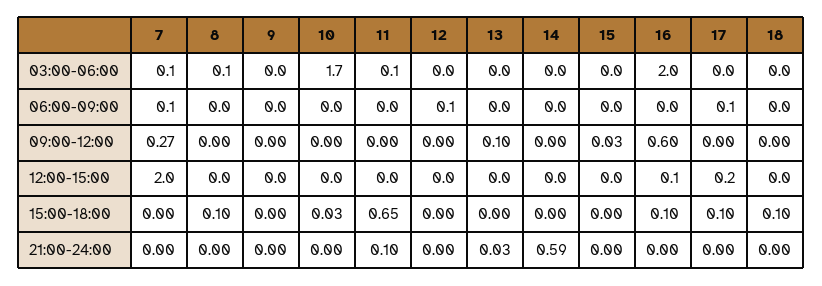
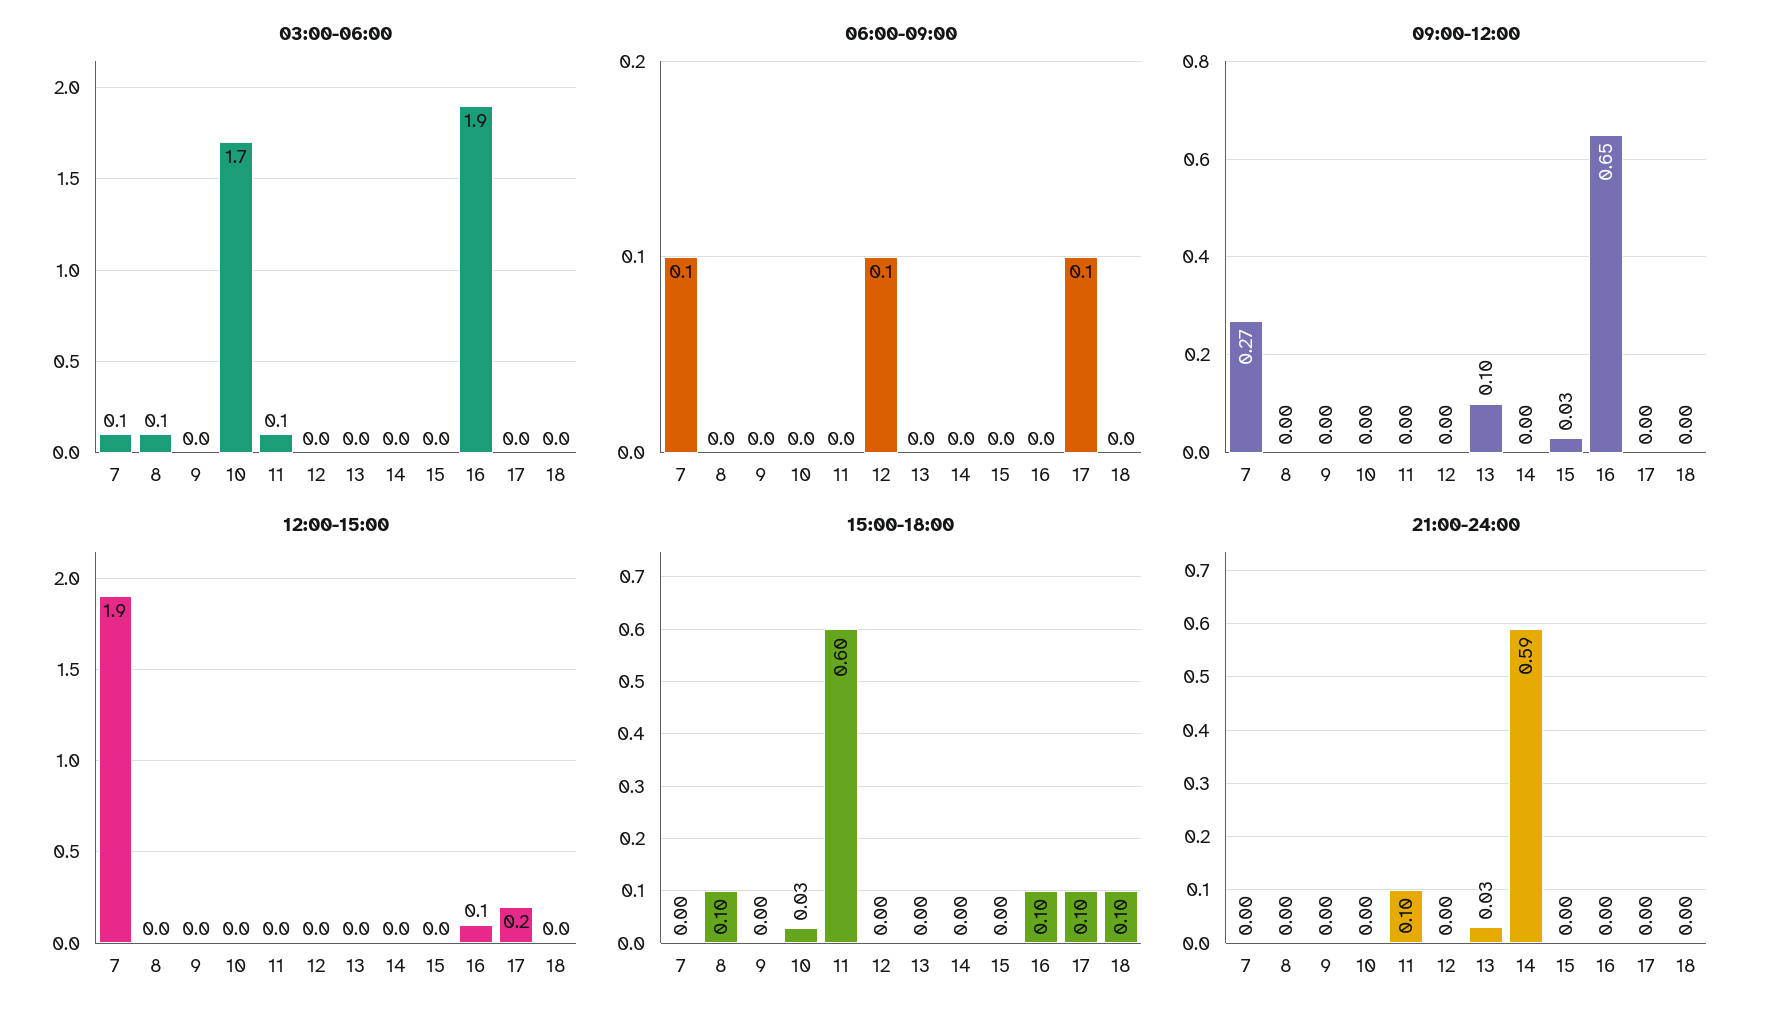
  {
    "03:00-06:00": {
      "7": 0.1,
      "8": 0.1,
      "9": 0,
      "10": 1.7,
      "11": 0.1,
      "12": 0,
      "13": 0,
      "14": 0,
      "15": 0,
-     "16": 2,
+     "16": 1.9,
      "17": 0,
      "18": 0
    },
    "06:00-09:00": {
      "7": 0.1,
      "8": 0,
      "9": 0,
      "10": 0,
      "11": 0,
      "12": 0.1,
      "13": 0,
      "14": 0,
      "15": 0,
      "16": 0,
      "17": 0.1,
      "18": 0
    },
    "09:00-12:00": {
      "7": 0.27,
      "8": 0,
      "9": 0,
      "10": 0,
      "11": 0,
      "12": 0,
      "13": 0.1,
      "14": 0,
      "15": 0.03,
-     "16": 0.6,
+     "16": 0.65,
      "17": 0,
      "18": 0
    },
    "12:00-15:00": {
-     "7": 2,
+     "7": 1.9,
      "8": 0,
      "9": 0,
      "10": 0,
      "11": 0,
      "12": 0,
      "13": 0,
      "14": 0,
      "15": 0,
      "16": 0.1,
      "17": 0.2,
      "18": 0
    },
    "15:00-18:00": {
      "7": 0,
      "8": 0.1,
      "9": 0,
      "10": 0.03,
-     "11": 0.65,
+     "11": 0.6,
      "12": 0,
      "13": 0,
      "14": 0,
      "15": 0,
      "16": 0.1,
      "17": 0.1,
      "18": 0.1
    },
    "21:00-24:00": {
      "7": 0,
      "8": 0,
      "9": 0,
      "10": 0,
      "11": 0.1,
      "12": 0,
      "13": 0.03,
      "14": 0.59,
      "15": 0,
      "16": 0,
      "17": 0,
      "18": 0
    }
  }

